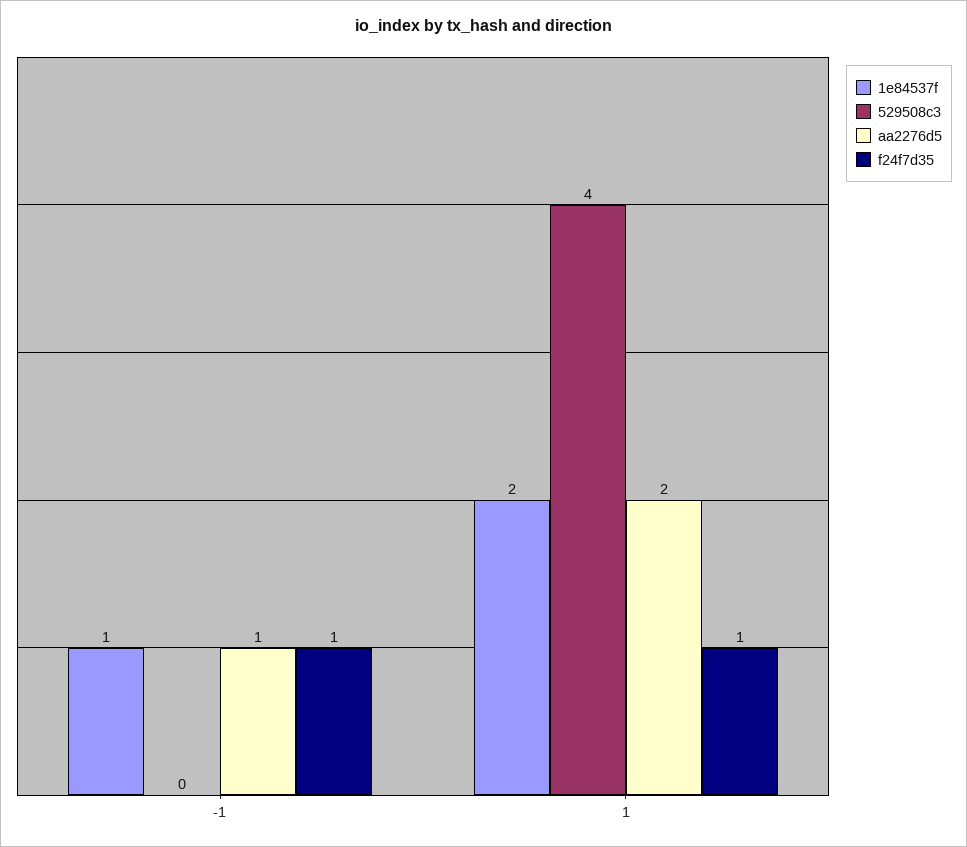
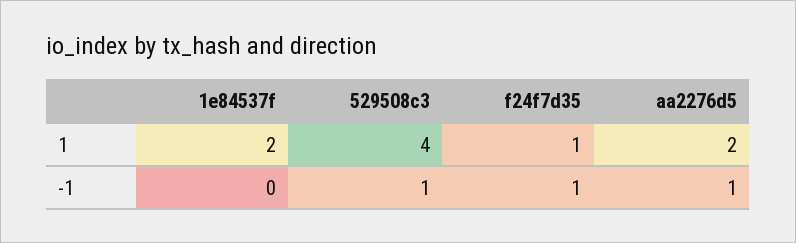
  {
    "1e84537f": {
-     "-1": 1,
+     "-1": 0,
      "1": 2
    },
    "529508c3": {
-     "-1": 0,
+     "-1": 1,
      "1": 4
    },
    "aa2276d5": {
      "-1": 1,
      "1": 2
    },
    "f24f7d35": {
      "-1": 1,
      "1": 1
    }
  }

